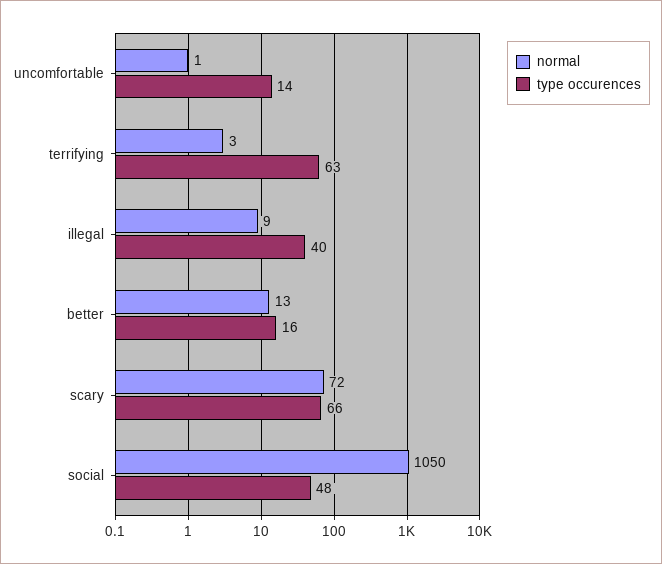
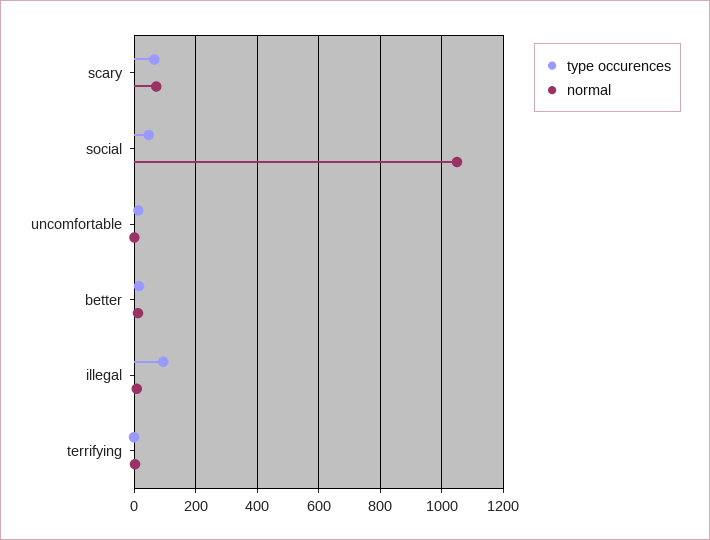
  {
    "normal": {
      "uncomfortable": 1,
      "terrifying": 3,
      "illegal": 9,
      "better": 13,
      "scary": 72,
      "social": 1050
    },
    "type occurences": {
      "uncomfortable": 14,
-     "terrifying": 63,
+     "terrifying": 0,
-     "illegal": 40,
+     "illegal": 100,
      "better": 16,
      "scary": 66,
      "social": 48
    }
  }

